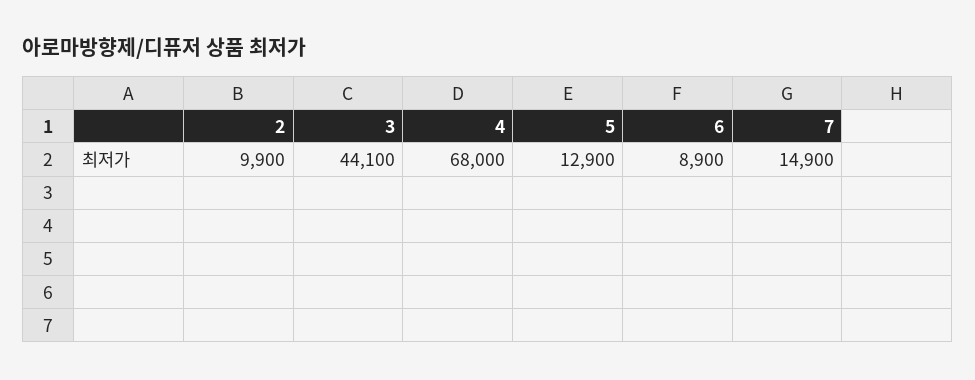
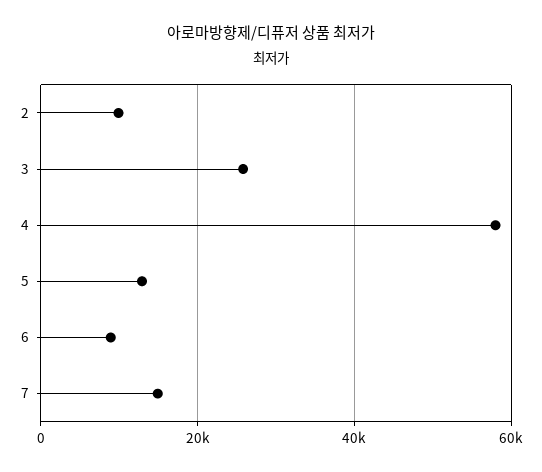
  {
    "2": 9900,
-   "3": 44100,
+   "3": 26000,
-   "4": 68000,
+   "4": 58000,
    "5": 12900,
    "6": 8900,
    "7": 14900
  }

